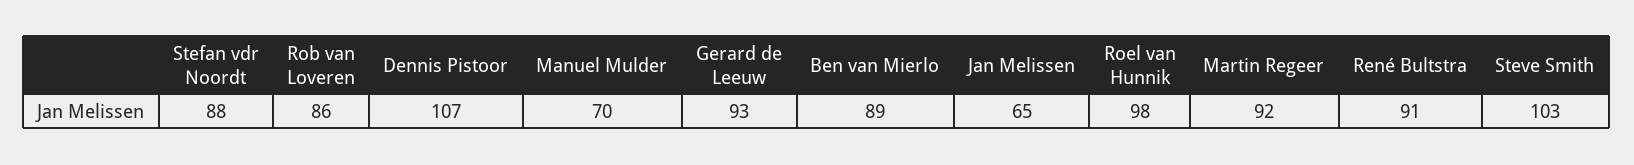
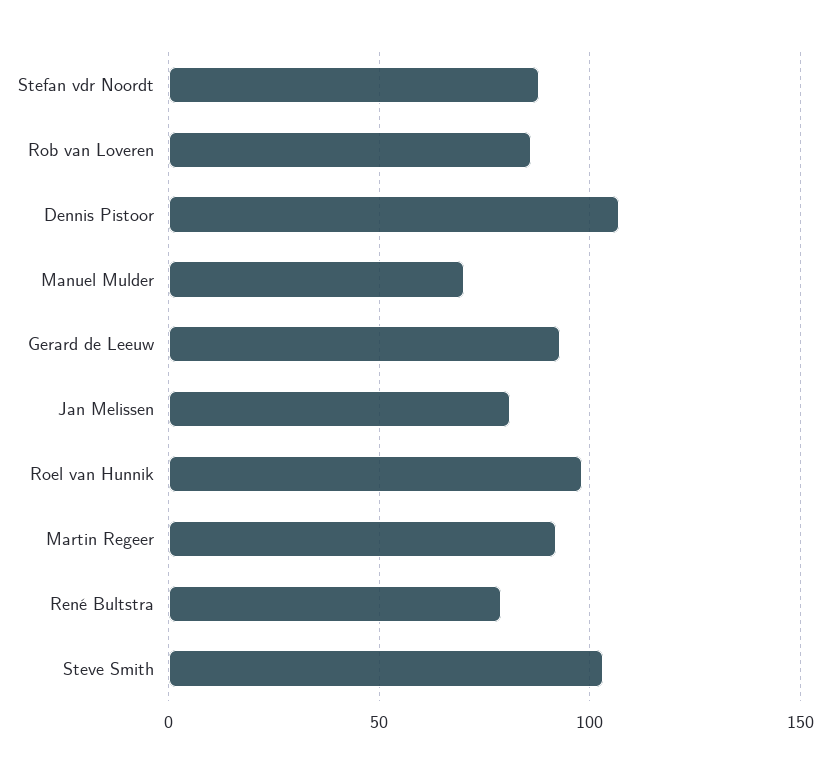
  {
    "Stefan vdr Noordt": 88,
    "Rob van Loveren": 86,
    "Dennis Pistoor": 107,
    "Manuel Mulder": 70,
    "Gerard de Leeuw": 93,
-   "Ben van Mierlo": 89,
-   "Jan Melissen": 65,
+   "Jan Melissen": 80,
    "Roel van Hunnik": 98,
    "Martin Regeer": 92,
-   "René Bultstra": 91,
+   "René Bultstra": 80,
    "Steve Smith": 103
  }

